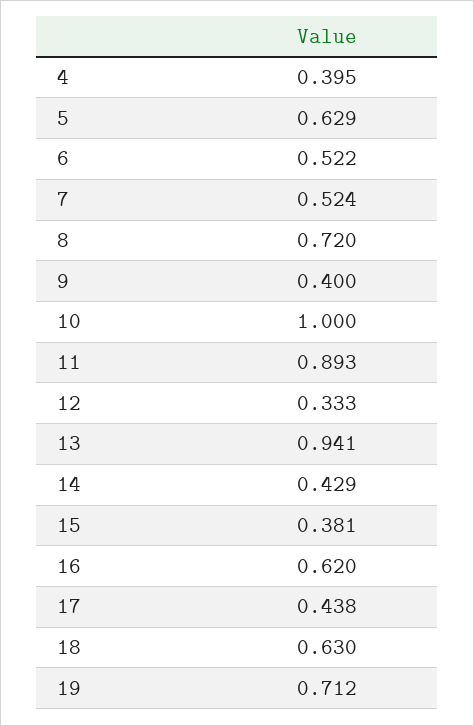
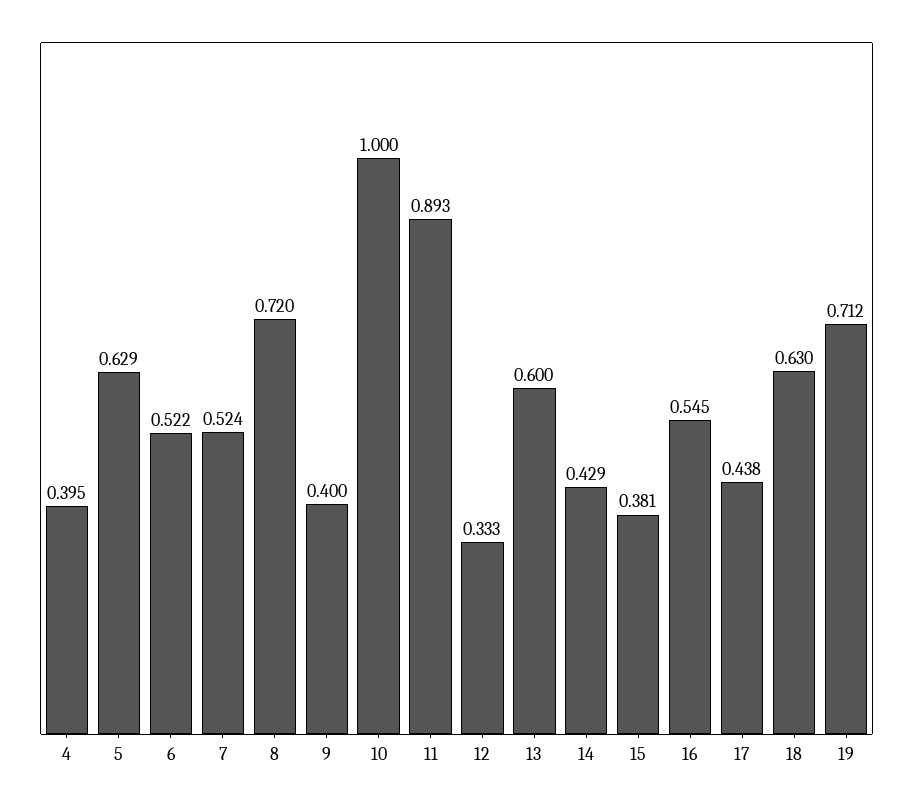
  {
    "4": 0.395,
    "5": 0.629,
    "6": 0.522,
    "7": 0.524,
    "8": 0.72,
    "9": 0.4,
    "10": 1,
    "11": 0.893,
    "12": 0.333,
-   "13": 0.941,
+   "13": 0.6,
    "14": 0.429,
    "15": 0.381,
-   "16": 0.62,
+   "16": 0.545,
    "17": 0.438,
    "18": 0.63,
    "19": 0.712
  }

